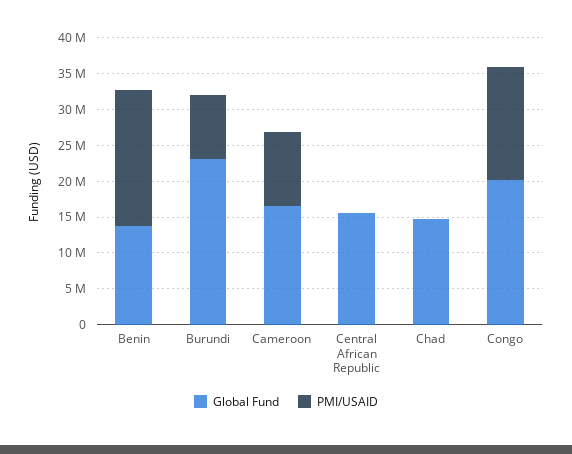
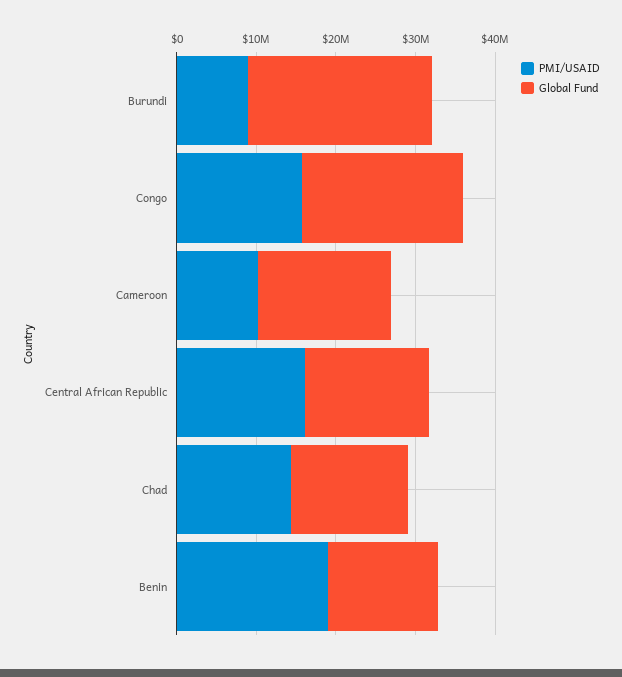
  {
    "Global Fund": {
      "Benin": 14000000,
      "Burundi": 24000000,
      "Cameroon": 16000000,
      "Central African Republic": 16000000,
      "Chad": 14000000,
      "Congo": 20000000
    },
    "PMI/USAID": {
      "Benin": 18000000,
      "Burundi": 8000000,
      "Cameroon": 10000000,
-     "Central African Republic": 0,
+     "Central African Republic": 16000000,
-     "Chad": 0,
+     "Chad": 14000000,
      "Congo": 16000000
    }
  }

